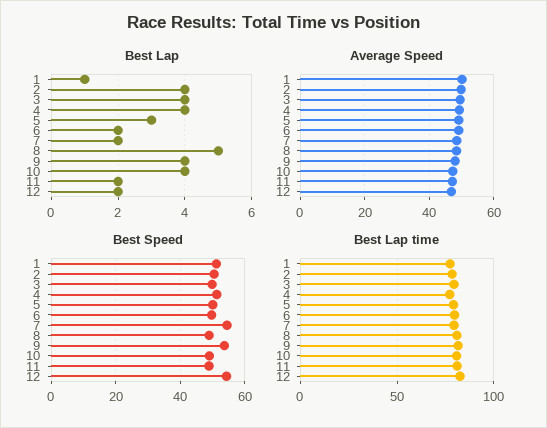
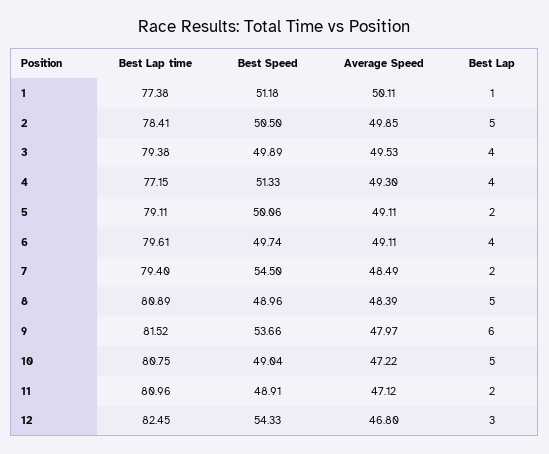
  {
    "Best Lap": {
      "1": 1,
-     "2": 4,
+     "2": 5,
      "3": 4,
      "4": 4,
-     "5": 3,
+     "5": 2,
-     "6": 2,
+     "6": 4,
      "7": 2,
      "8": 5,
-     "9": 4,
+     "9": 6,
-     "10": 4,
+     "10": 5,
      "11": 2,
-     "12": 2
+     "12": 3
    },
    "Average Speed": {
      "1": 50.11,
      "2": 49.85,
      "3": 49.53,
      "4": 49.3,
      "5": 49.11,
      "6": 49.11,
      "7": 48.49,
      "8": 48.39,
      "9": 47.97,
      "10": 47.22,
      "11": 47.12,
      "12": 46.8
    },
    "Best Speed": {
      "1": 51.18,
      "2": 50.5,
      "3": 49.89,
      "4": 51.33,
      "5": 50.06,
      "6": 49.74,
      "7": 54.5,
      "8": 48.96,
      "9": 53.66,
      "10": 49.04,
      "11": 48.91,
      "12": 54.33
    },
    "Best Lap time": {
      "1": 77.38,
      "2": 78.41,
      "3": 79.38,
      "4": 77.15,
      "5": 79.11,
      "6": 79.61,
      "7": 79.4,
      "8": 80.89,
      "9": 81.52,
      "10": 80.75,
      "11": 80.96,
      "12": 82.45
    }
  }

